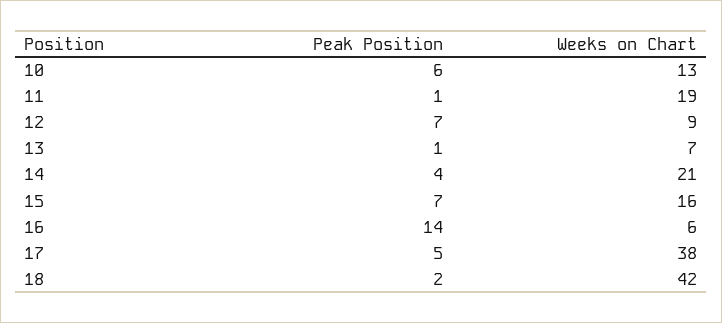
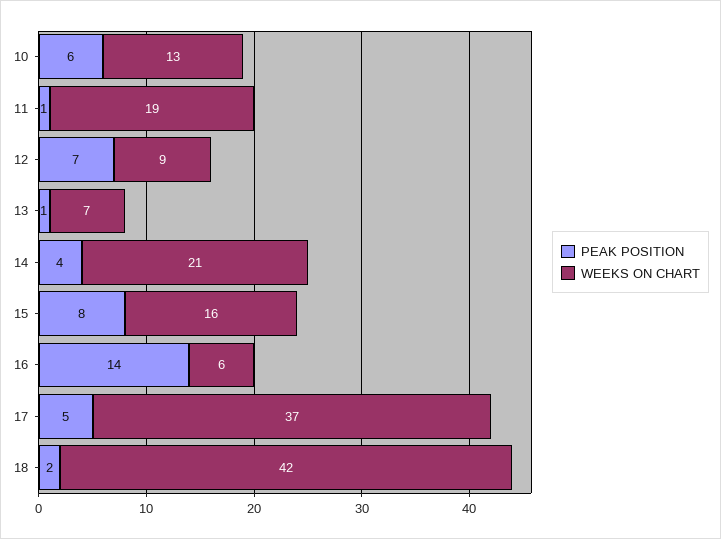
  {
    "Peak Position": {
      "10": 6,
      "11": 1,
      "12": 7,
      "13": 1,
      "14": 4,
-     "15": 7,
+     "15": 8,
      "16": 14,
      "17": 5,
      "18": 2
    },
    "Weeks on Chart": {
      "10": 13,
      "11": 19,
      "12": 9,
      "13": 7,
      "14": 21,
      "15": 16,
      "16": 6,
-     "17": 38,
+     "17": 37,
      "18": 42
    }
  }

